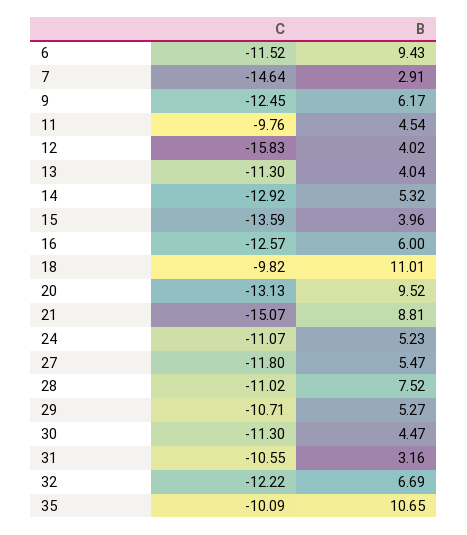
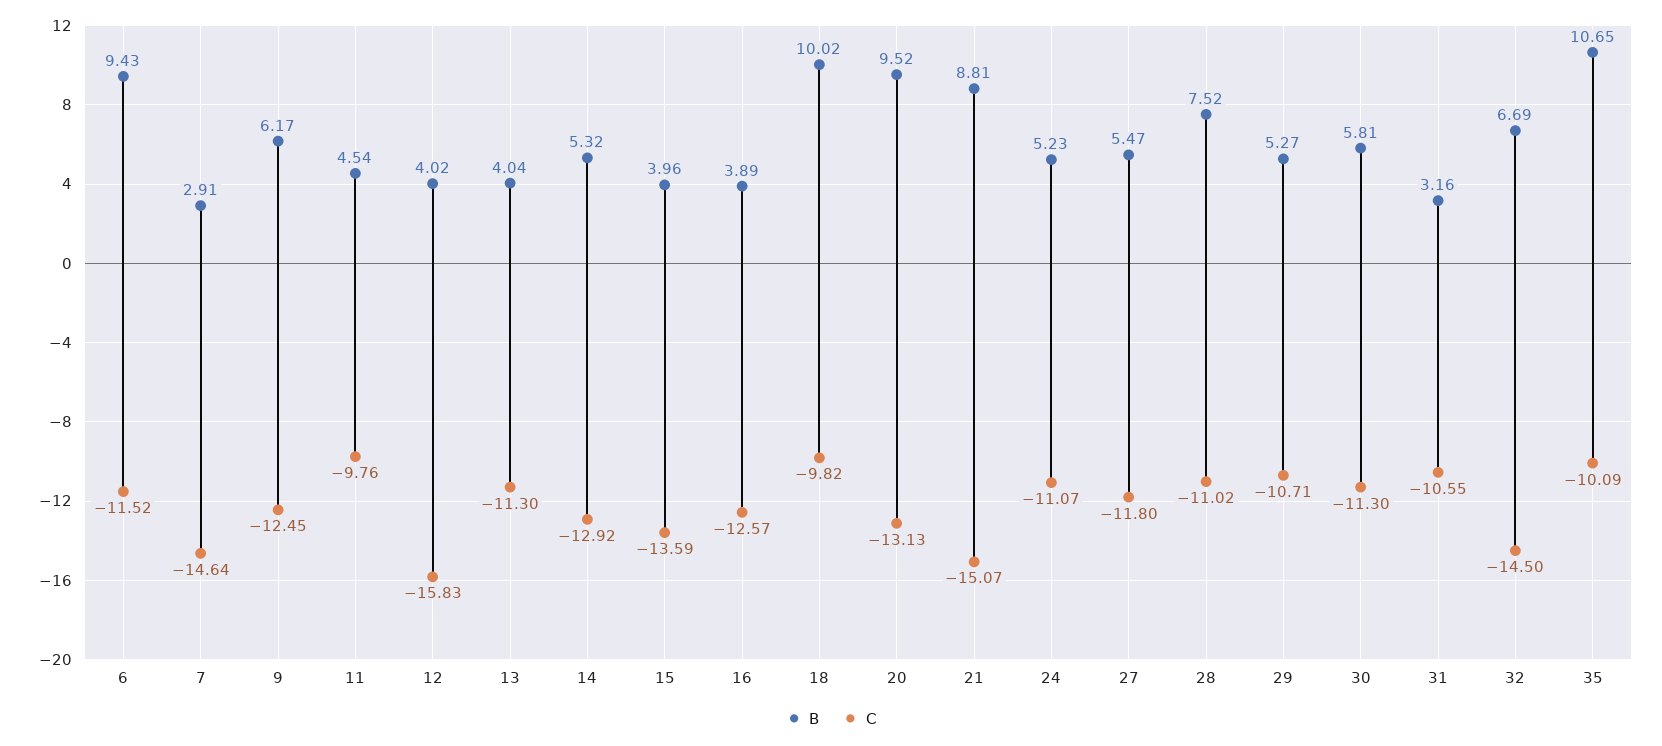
  {
    "C": {
      "6": -11.52,
      "7": -14.64,
      "9": -12.45,
      "11": -9.76,
      "12": -15.83,
      "13": -11.3,
      "14": -12.92,
      "15": -13.59,
      "16": -12.57,
      "18": -9.82,
      "20": -13.13,
      "21": -15.07,
      "24": -11.07,
      "27": -11.8,
      "28": -11.02,
      "29": -10.71,
      "30": -11.3,
      "31": -10.55,
-     "32": -12.22,
+     "32": -14.5,
      "35": -10.09
    },
    "B": {
      "6": 9.43,
      "7": 2.91,
      "9": 6.17,
      "11": 4.54,
      "12": 4.02,
      "13": 4.04,
      "14": 5.32,
      "15": 3.96,
-     "16": 6,
+     "16": 3.89,
-     "18": 11.01,
+     "18": 10.02,
      "20": 9.52,
      "21": 8.81,
      "24": 5.23,
      "27": 5.47,
      "28": 7.52,
      "29": 5.27,
-     "30": 4.47,
+     "30": 5.81,
      "31": 3.16,
      "32": 6.69,
      "35": 10.65
    }
  }

